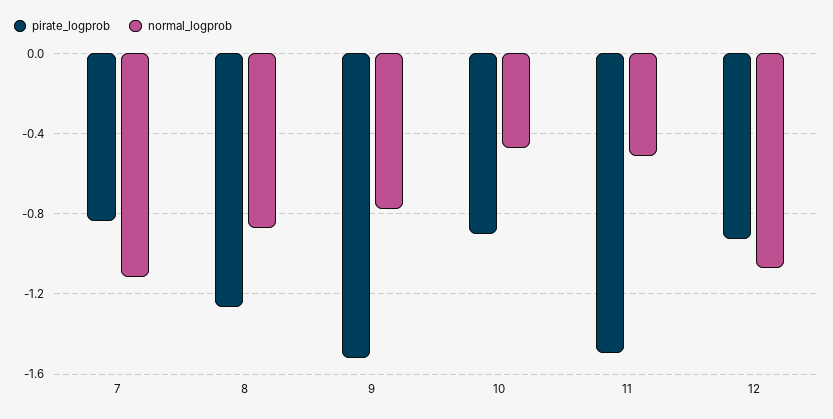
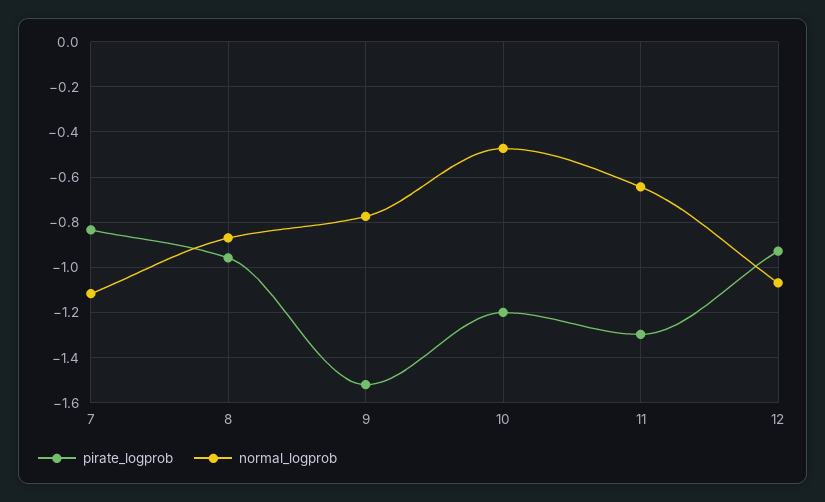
  {
    "pirate_logprob": {
      "7": -0.85,
-     "8": -1.25,
+     "8": -0.95,
      "9": -1.5,
-     "10": -0.9,
+     "10": -1.2,
-     "11": -1.5,
+     "11": -1.3,
      "12": -0.95
    },
    "normal_logprob": {
      "7": -1.1,
      "8": -0.85,
      "9": -0.75,
      "10": -0.45,
-     "11": -0.5,
+     "11": -0.65,
      "12": -1.05
    }
  }

